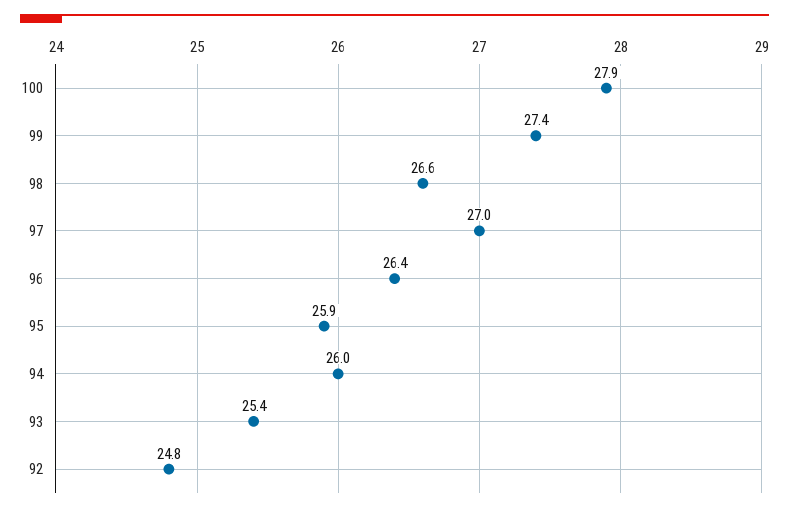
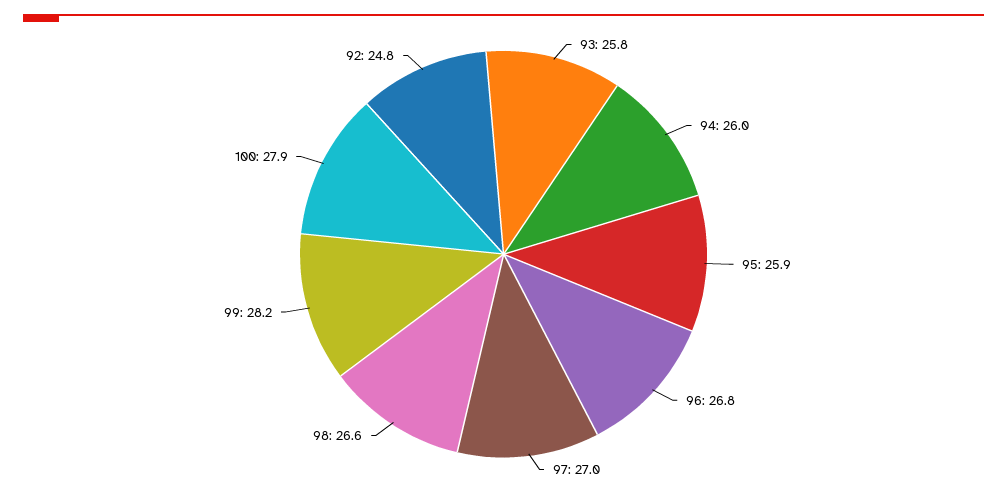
  {
    "100": 27.9,
-   "99": 27.4,
+   "99": 28.2,
    "98": 26.6,
    "97": 27,
-   "96": 26.4,
+   "96": 26.8,
    "95": 25.9,
    "94": 26,
-   "93": 25.4,
+   "93": 25.8,
    "92": 24.8
  }

